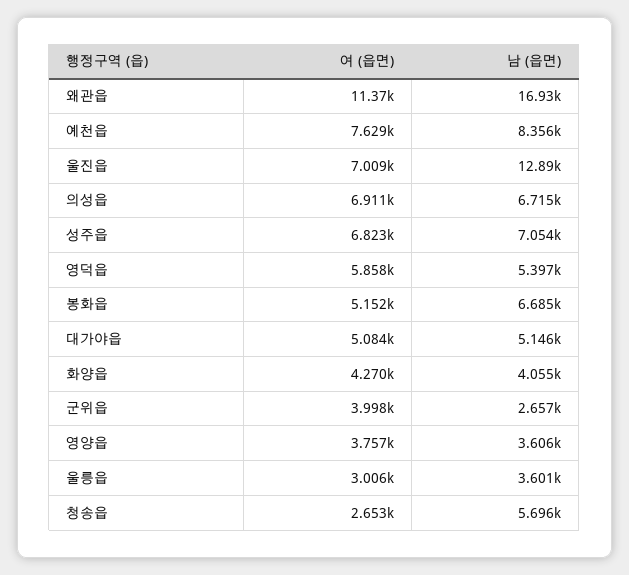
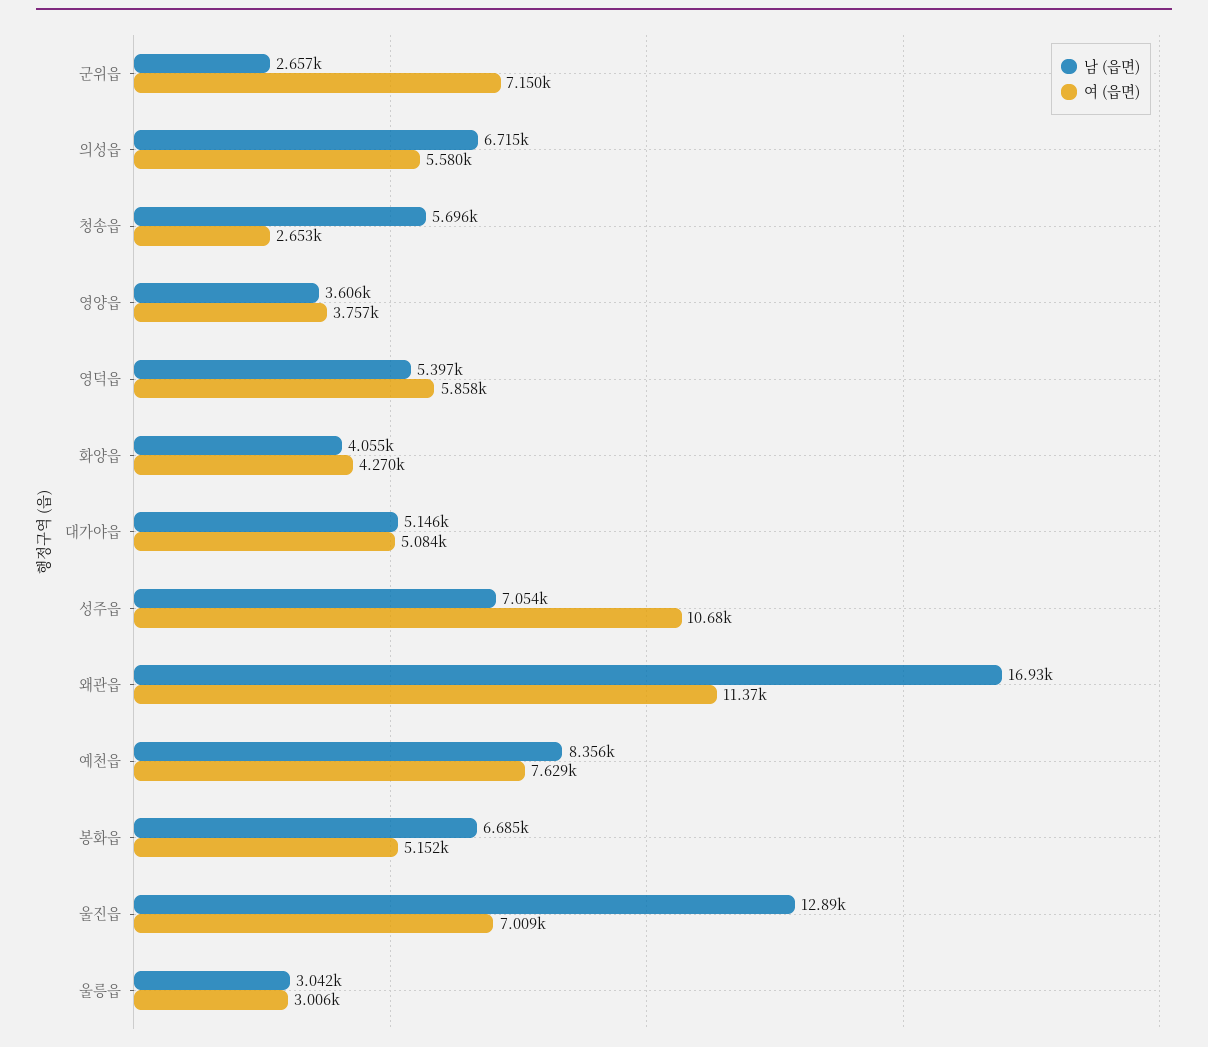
  {
    "여 (읍면)": {
      "왜관읍": 11370,
      "예천읍": 7629,
      "울진읍": 7009,
-     "의성읍": 6911,
+     "의성읍": 5580,
-     "성주읍": 6823,
+     "성주읍": 10680,
      "영덕읍": 5858,
      "봉화읍": 5152,
      "대가야읍": 5084,
      "화양읍": 4270,
-     "군위읍": 3998,
+     "군위읍": 7150,
      "영양읍": 3757,
      "울릉읍": 3006,
      "청송읍": 2653
    },
    "남 (읍면)": {
      "왜관읍": 16930,
      "예천읍": 8356,
      "울진읍": 12890,
      "의성읍": 6715,
      "성주읍": 7054,
      "영덕읍": 5397,
      "봉화읍": 6685,
      "대가야읍": 5146,
      "화양읍": 4055,
      "군위읍": 2657,
      "영양읍": 3606,
-     "울릉읍": 3601,
+     "울릉읍": 3042,
      "청송읍": 5696
    }
  }

